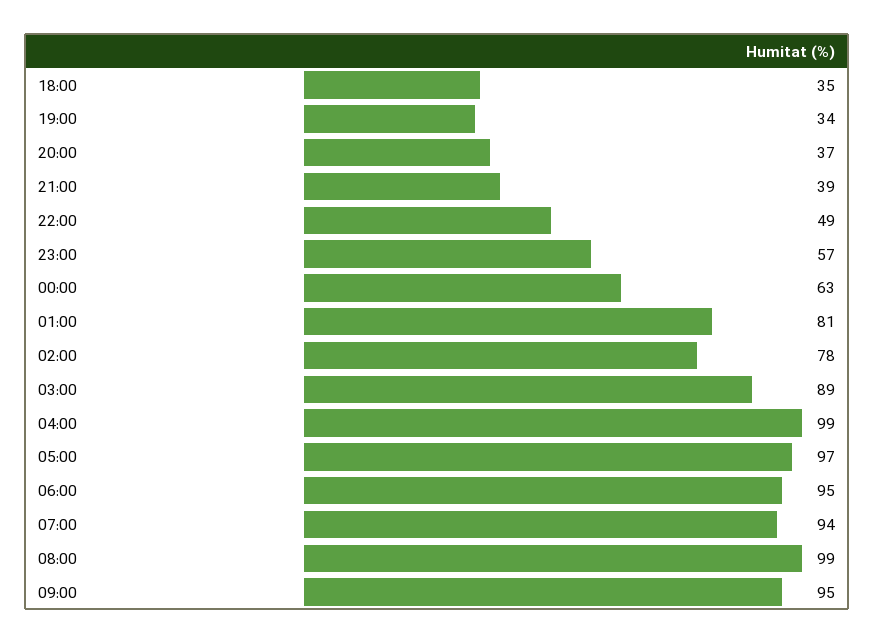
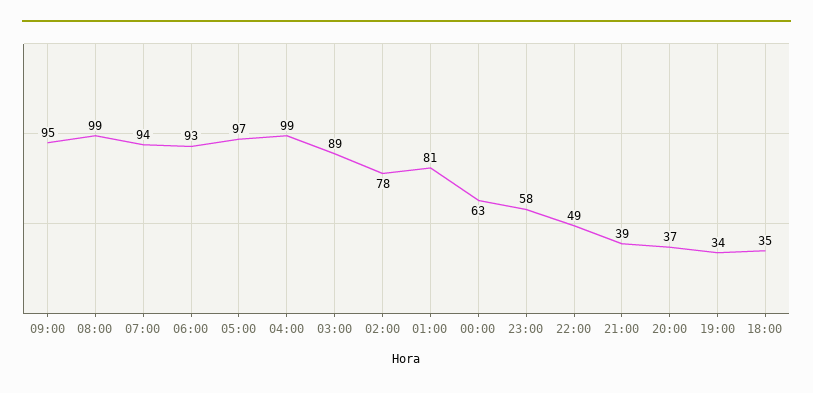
  {
    "18:00": 35,
    "19:00": 34,
    "20:00": 37,
    "21:00": 39,
    "22:00": 49,
-   "23:00": 57,
+   "23:00": 58,
    "00:00": 63,
    "01:00": 81,
    "02:00": 78,
    "03:00": 89,
    "04:00": 99,
    "05:00": 97,
-   "06:00": 95,
+   "06:00": 93,
    "07:00": 94,
    "08:00": 99,
    "09:00": 95
  }

